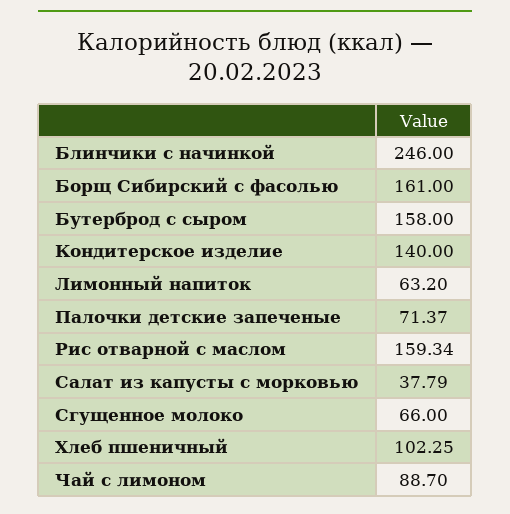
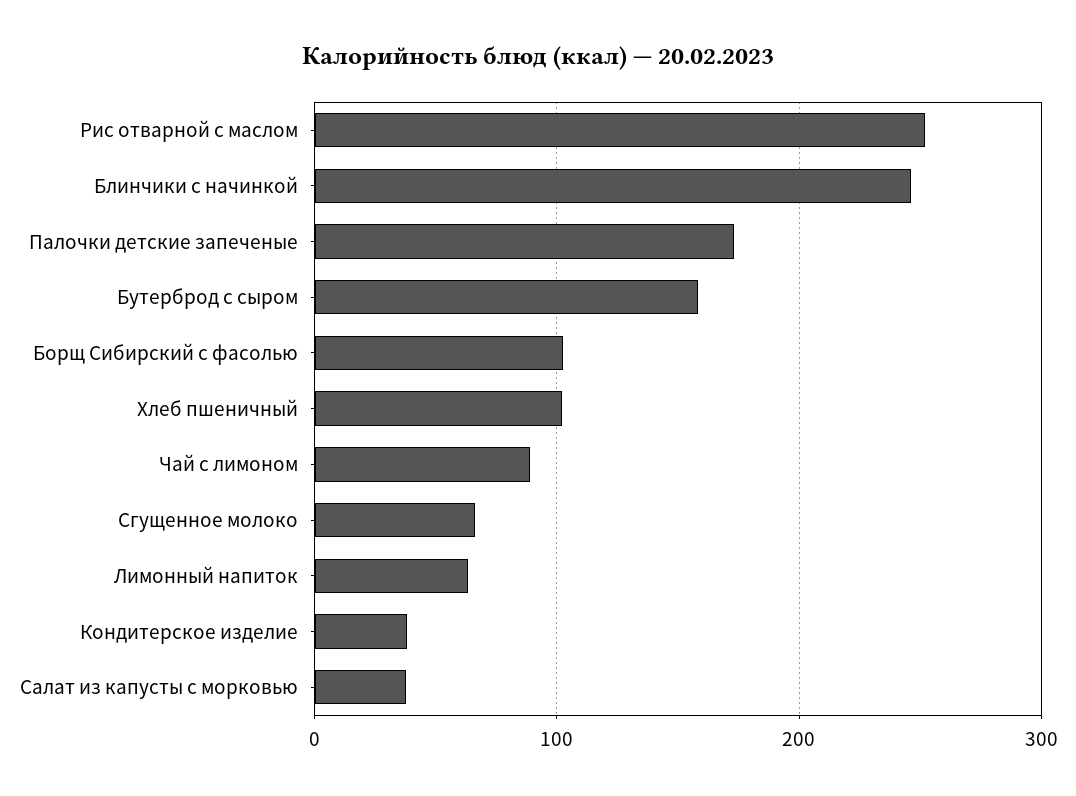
  {
    "Блинчики с начинкой": 246,
-   "Борщ Сибирский с фасолью": 161,
+   "Борщ Сибирский с фасолью": 100,
    "Бутерброд с сыром": 158,
-   "Кондитерское изделие": 140,
+   "Кондитерское изделие": 40,
    "Лимонный напиток": 63.2,
-   "Палочки детские запеченые": 71.37,
+   "Палочки детские запеченые": 170,
-   "Рис отварной с маслом": 159.34,
+   "Рис отварной с маслом": 250,
    "Салат из капусты с морковью": 37.79,
    "Сгущенное молоко": 66,
    "Хлеб пшеничный": 102.25,
    "Чай с лимоном": 88.7
  }

